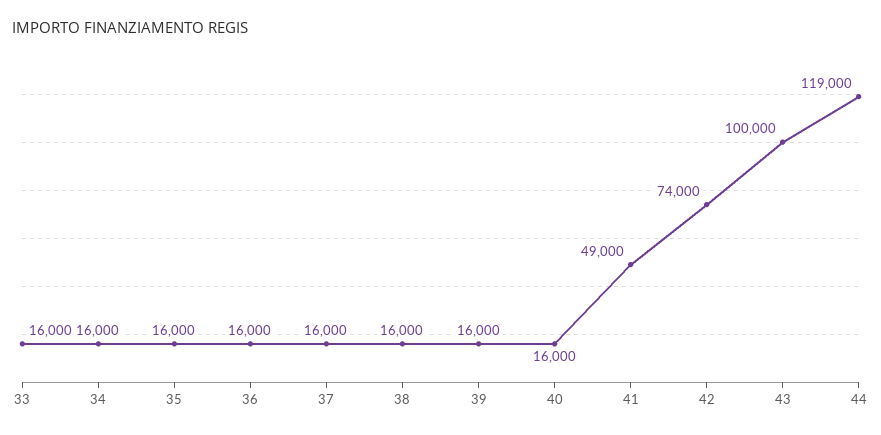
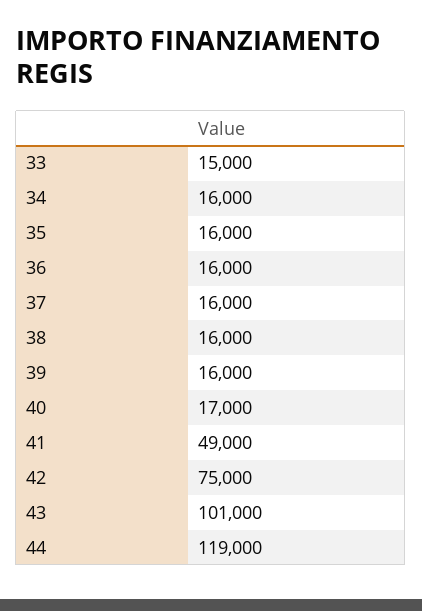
  {
-   "33": 16000,
+   "33": 15000,
    "34": 16000,
    "35": 16000,
    "36": 16000,
    "37": 16000,
    "38": 16000,
    "39": 16000,
-   "40": 16000,
+   "40": 17000,
    "41": 49000,
-   "42": 74000,
+   "42": 75000,
-   "43": 100000,
+   "43": 101000,
    "44": 119000
  }

